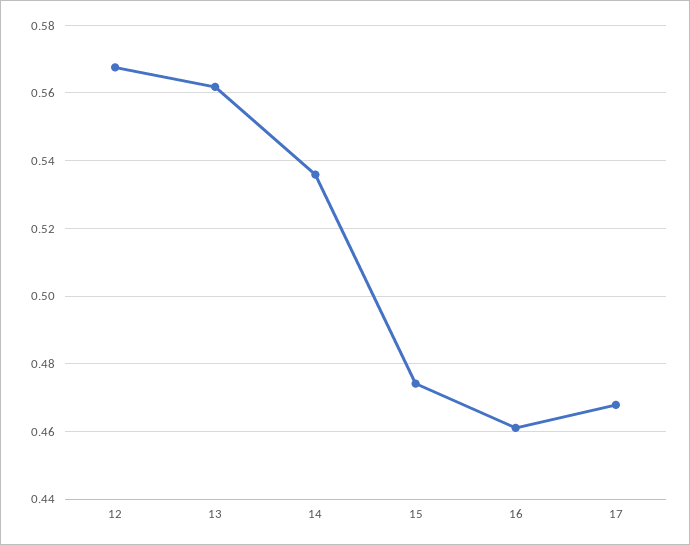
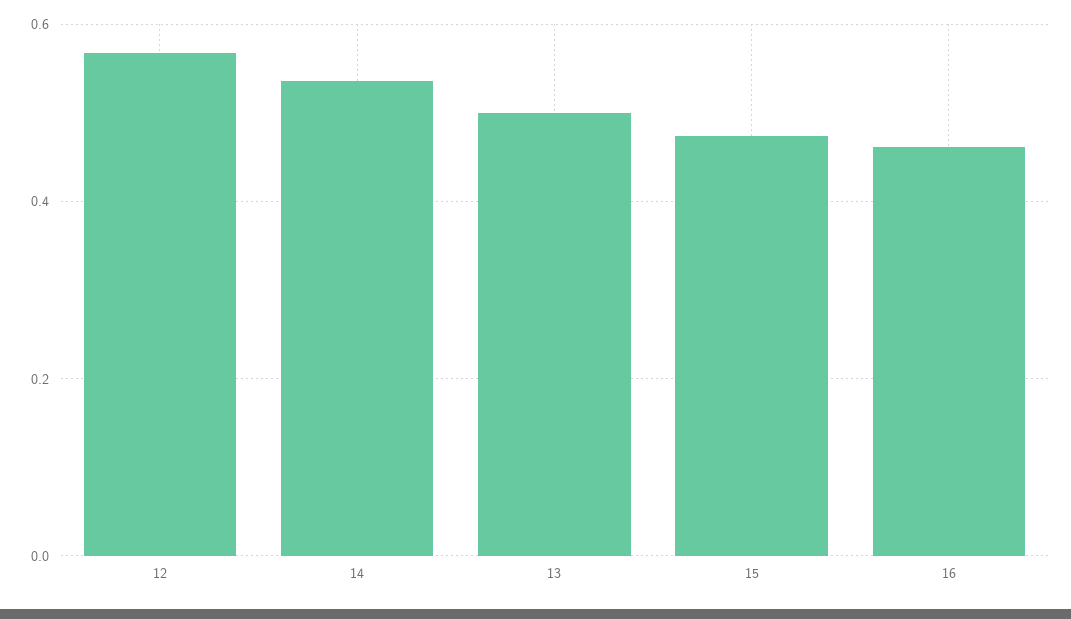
  {
    "12": 0.568,
-   "13": 0.562,
+   "13": 0.5,
    "14": 0.536,
    "15": 0.474,
-   "16": 0.462,
+   "16": 0.462
-   "17": 0.468
  }

